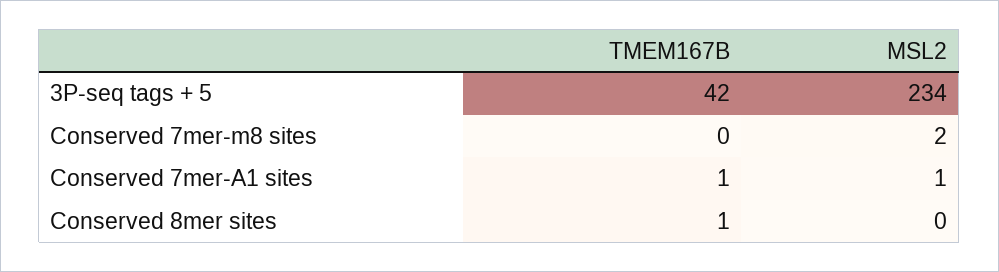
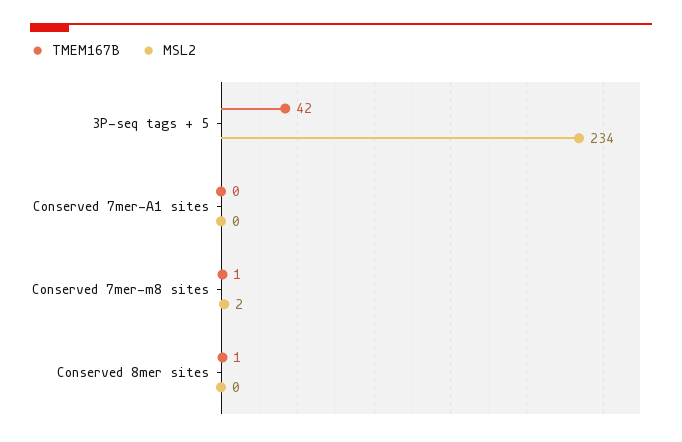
  {
    "TMEM167B": {
      "3P-seq tags + 5": 42,
-     "Conserved 7mer-m8 sites": 0,
+     "Conserved 7mer-m8 sites": 1,
-     "Conserved 7mer-A1 sites": 1,
+     "Conserved 7mer-A1 sites": 0,
      "Conserved 8mer sites": 1
    },
    "MSL2": {
      "3P-seq tags + 5": 234,
      "Conserved 7mer-m8 sites": 2,
-     "Conserved 7mer-A1 sites": 1,
+     "Conserved 7mer-A1 sites": 0,
      "Conserved 8mer sites": 0
    }
  }

